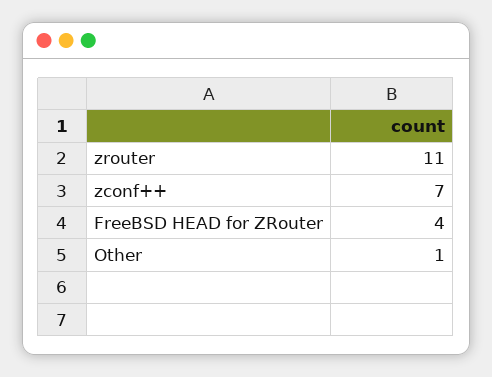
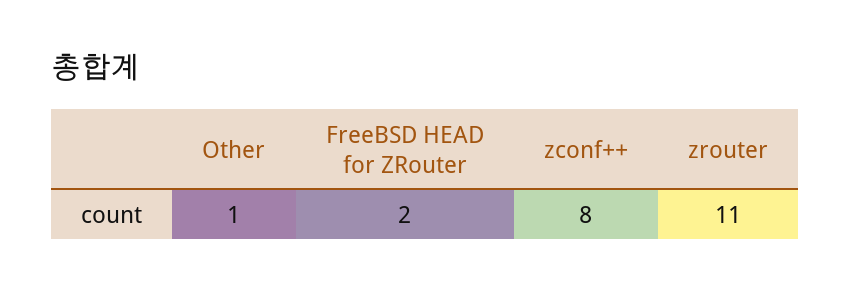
  {
    "zrouter": 11,
-   "zconf++": 7,
+   "zconf++": 8,
-   "FreeBSD HEAD for ZRouter": 4,
+   "FreeBSD HEAD for ZRouter": 2,
    "Other": 1
  }

